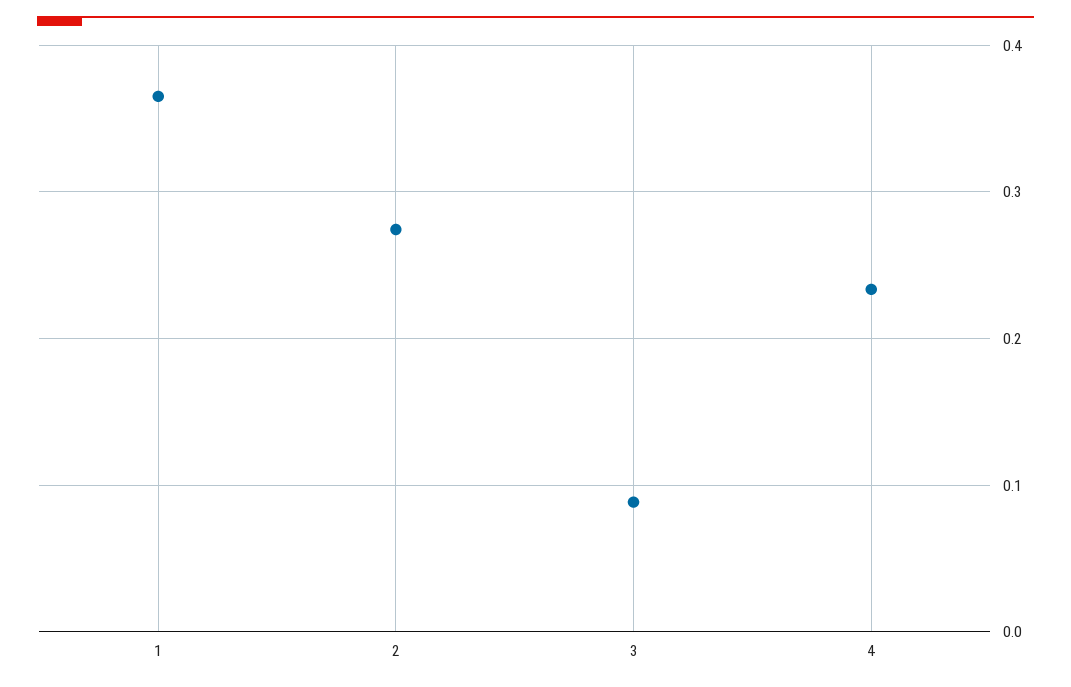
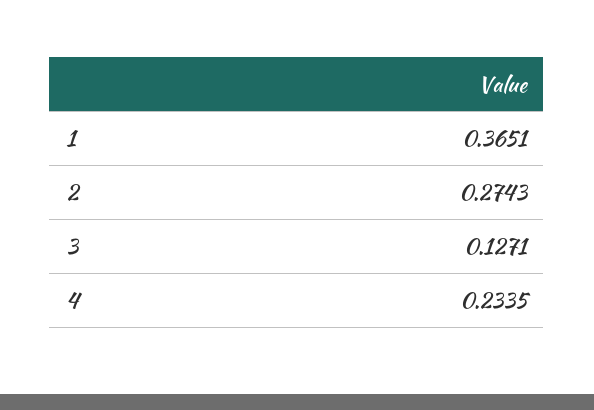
  {
    "1": 0.3651,
    "2": 0.2743,
-   "3": 0.09,
+   "3": 0.1271,
    "4": 0.2335
  }

